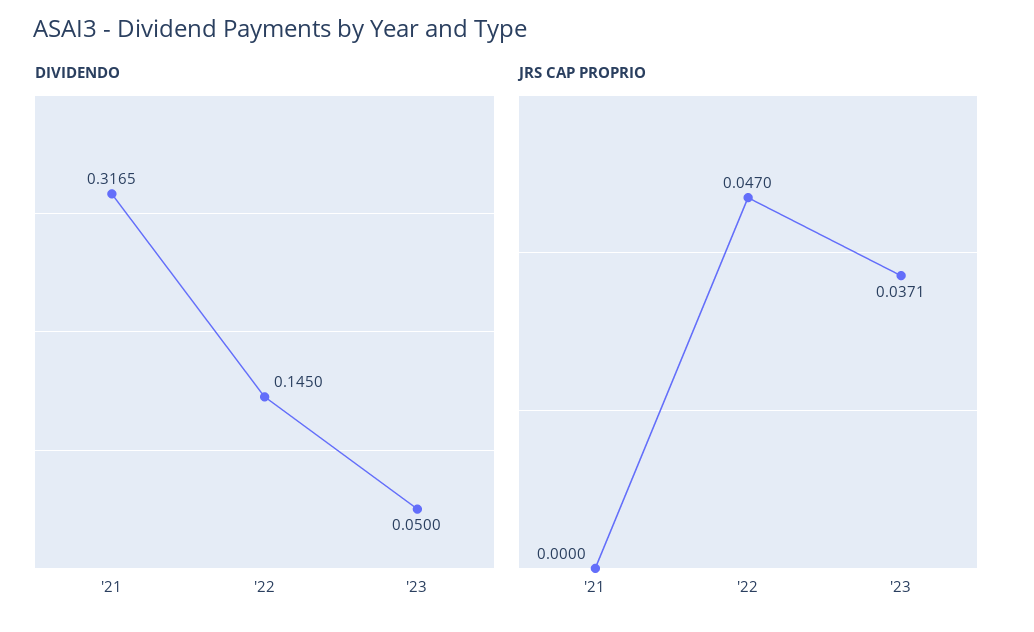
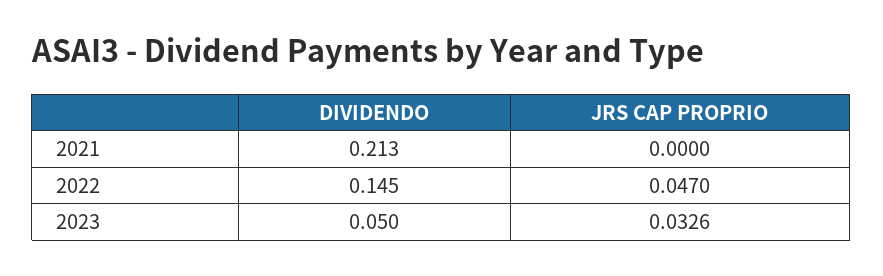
  {
    "DIVIDENDO": {
-     "'21": 0.3165,
+     "'21": 0.213,
      "'22": 0.145,
      "'23": 0.05
    },
    "JRS CAP PROPRIO": {
      "'21": 0,
      "'22": 0.047,
-     "'23": 0.0371
+     "'23": 0.0326
    }
  }

